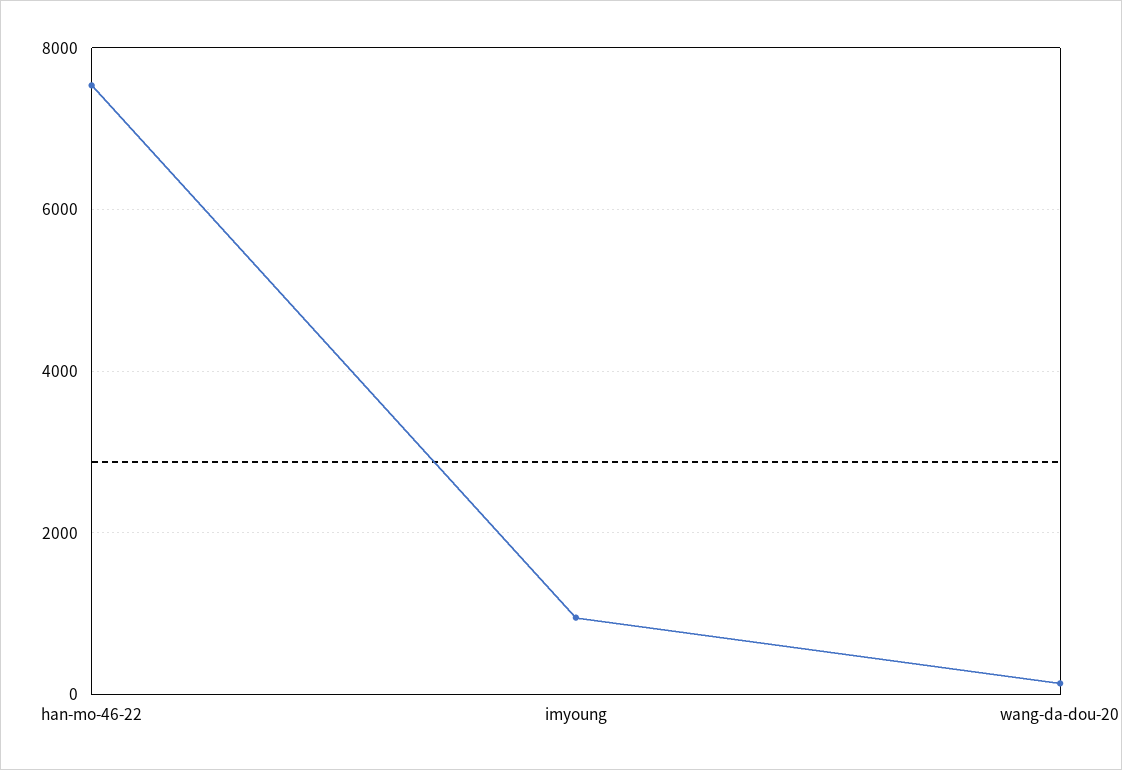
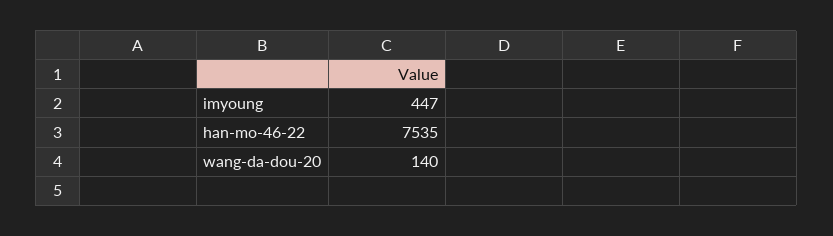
  {
    "han-mo-46-22": 7535,
-   "imyoung": 1000,
+   "imyoung": 447,
    "wang-da-dou-20": 140
  }

